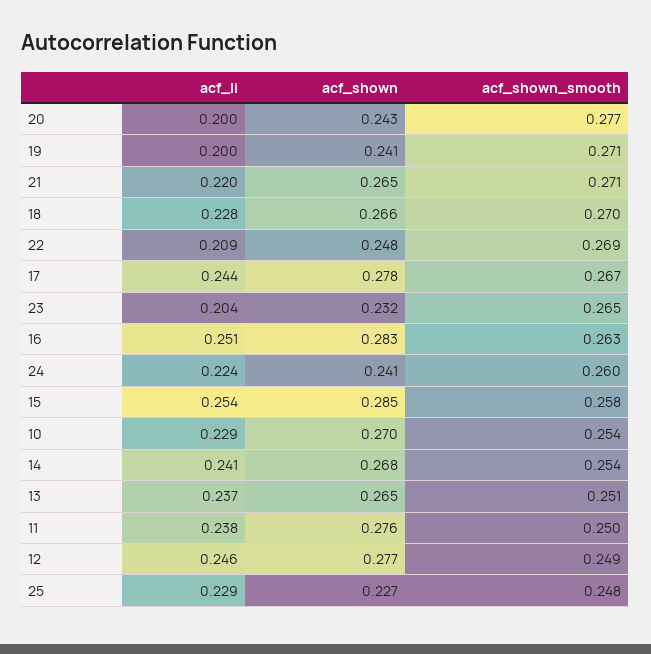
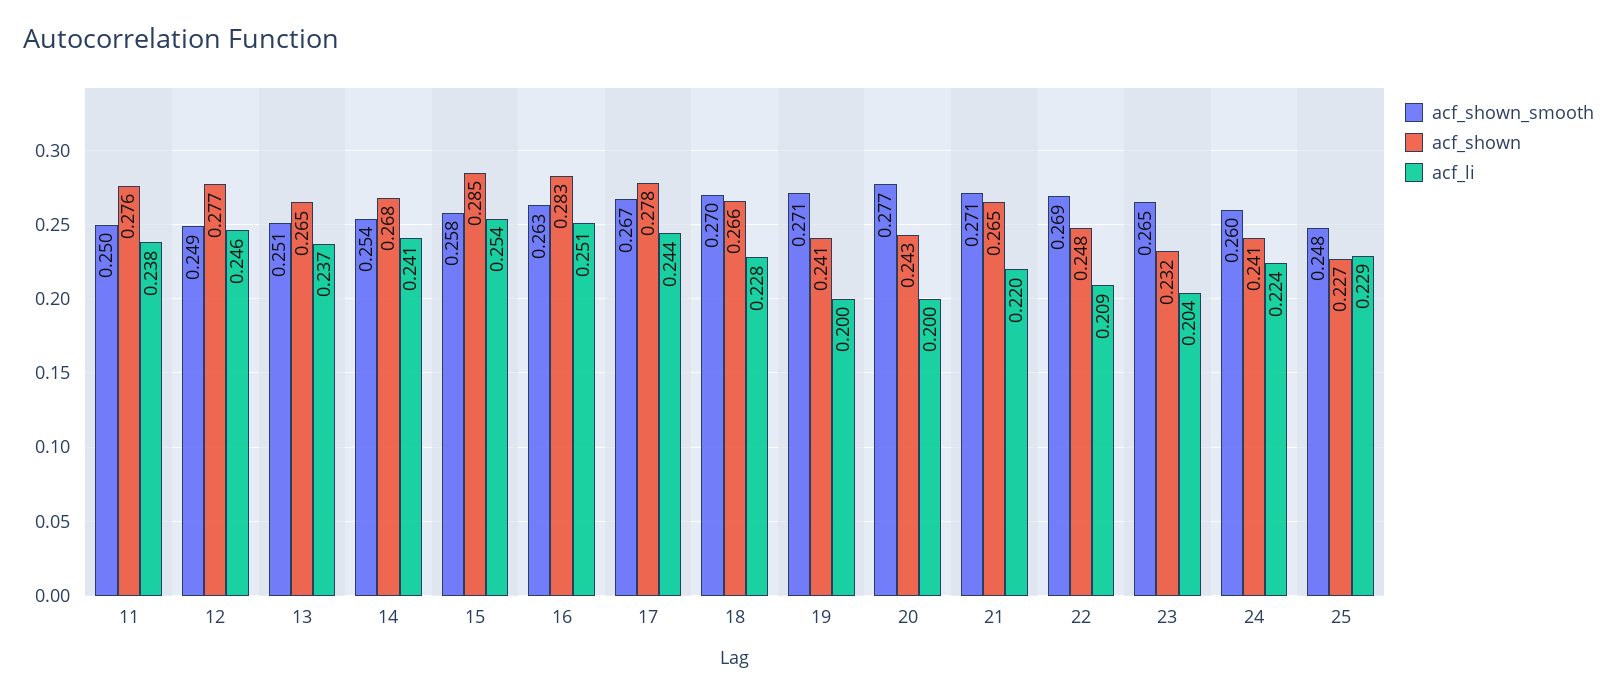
  {
    "acf_li": {
      "20": 0.2,
      "19": 0.2,
      "21": 0.22,
      "18": 0.228,
      "22": 0.209,
      "17": 0.244,
      "23": 0.204,
      "16": 0.251,
      "24": 0.224,
      "15": 0.254,
-     "10": 0.229,
      "14": 0.241,
      "13": 0.237,
      "11": 0.238,
      "12": 0.246,
      "25": 0.229
    },
    "acf_shown": {
      "20": 0.243,
      "19": 0.241,
      "21": 0.265,
      "18": 0.266,
      "22": 0.248,
      "17": 0.278,
      "23": 0.232,
      "16": 0.283,
      "24": 0.241,
      "15": 0.285,
-     "10": 0.27,
      "14": 0.268,
      "13": 0.265,
      "11": 0.276,
      "12": 0.277,
      "25": 0.227
    },
    "acf_shown_smooth": {
      "20": 0.277,
      "19": 0.271,
      "21": 0.271,
      "18": 0.27,
      "22": 0.269,
      "17": 0.267,
      "23": 0.265,
      "16": 0.263,
      "24": 0.26,
      "15": 0.258,
-     "10": 0.254,
      "14": 0.254,
      "13": 0.251,
      "11": 0.25,
      "12": 0.249,
      "25": 0.248
    }
  }

